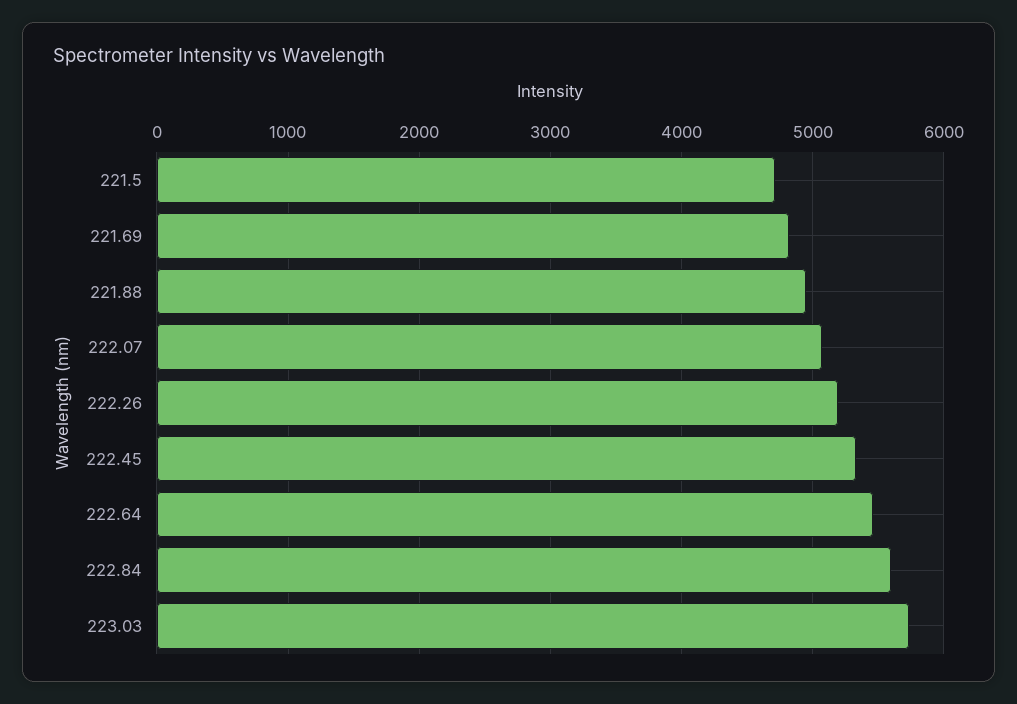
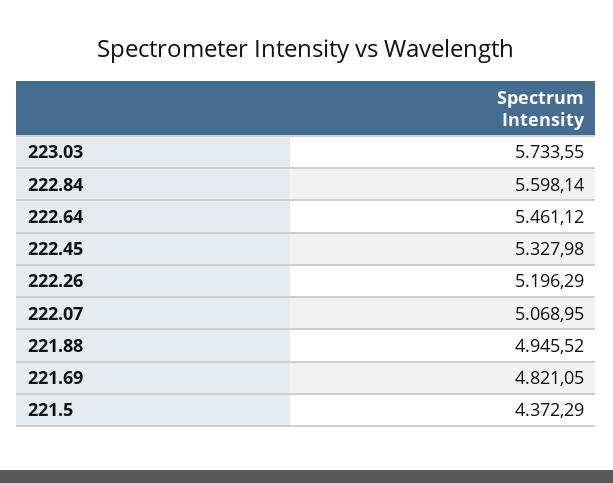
  {
-   "221.5": 4700,
+   "221.5": 4372.29,
    "221.69": 4821.05,
    "221.88": 4945.52,
    "222.07": 5068.95,
    "222.26": 5196.29,
    "222.45": 5327.98,
    "222.64": 5461.12,
    "222.84": 5598.14,
    "223.03": 5733.55
  }

